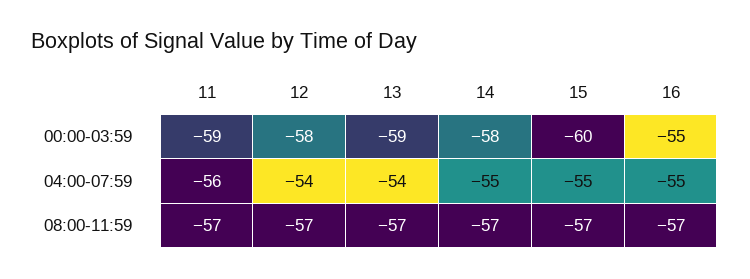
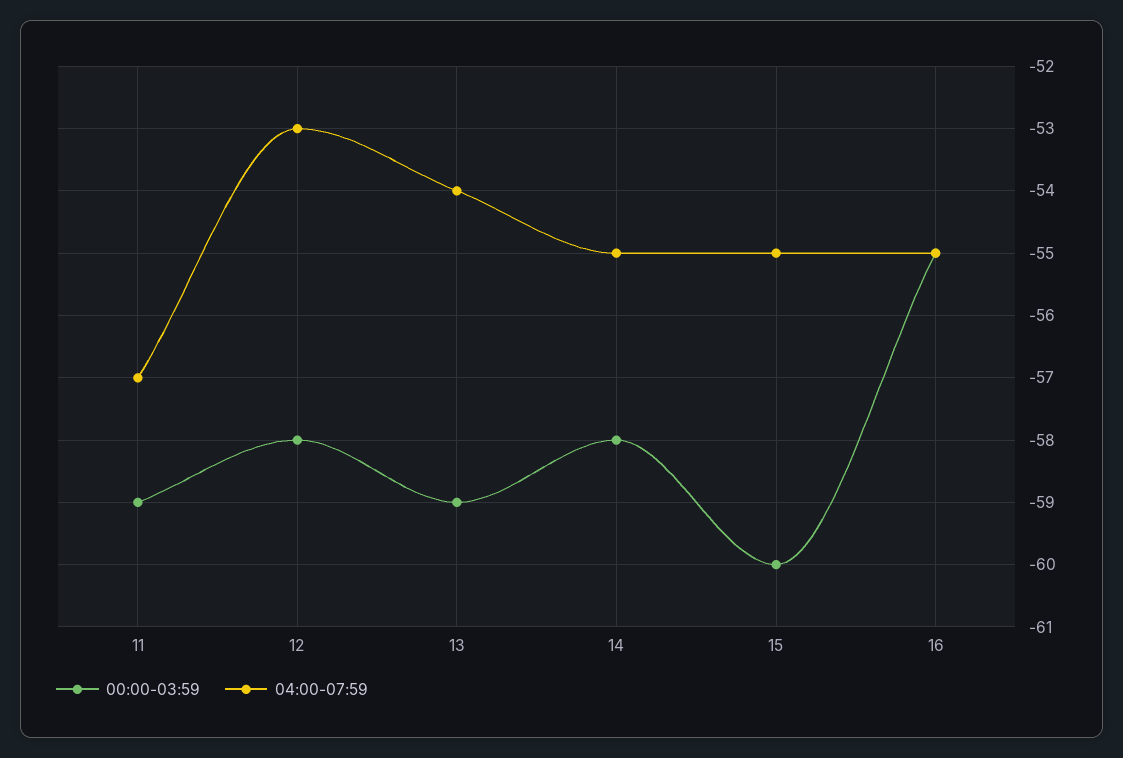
  {
    "00:00-03:59": {
      "11": -59,
      "12": -58,
      "13": -59,
      "14": -58,
      "15": -60,
      "16": -55
    },
    "04:00-07:59": {
-     "11": -56,
+     "11": -57,
-     "12": -54,
+     "12": -53,
      "13": -54,
      "14": -55,
      "15": -55,
      "16": -55
-   },
+   }
-   "08:00-11:59": {
-     "11": -57,
-     "12": -57,
-     "13": -57,
-     "14": -57,
-     "15": -57,
-     "16": -57
-   }
  }

